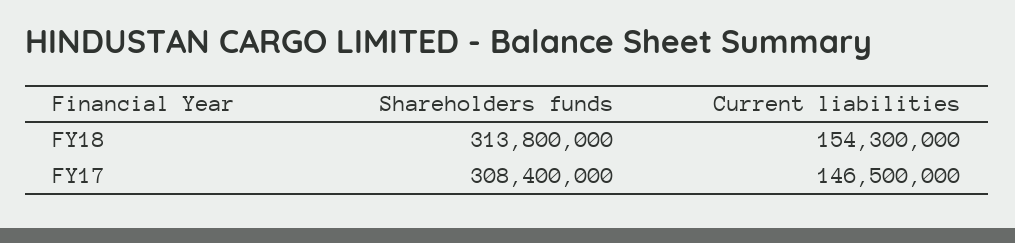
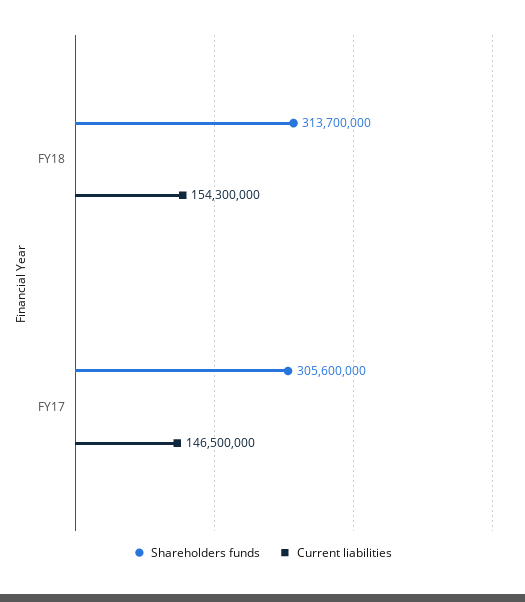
  {
    "Shareholders funds": {
-     "FY18": 313800000,
+     "FY18": 313700000,
-     "FY17": 308400000
+     "FY17": 305600000
    },
    "Current liabilities": {
      "FY18": 154300000,
      "FY17": 146500000
    }
  }

